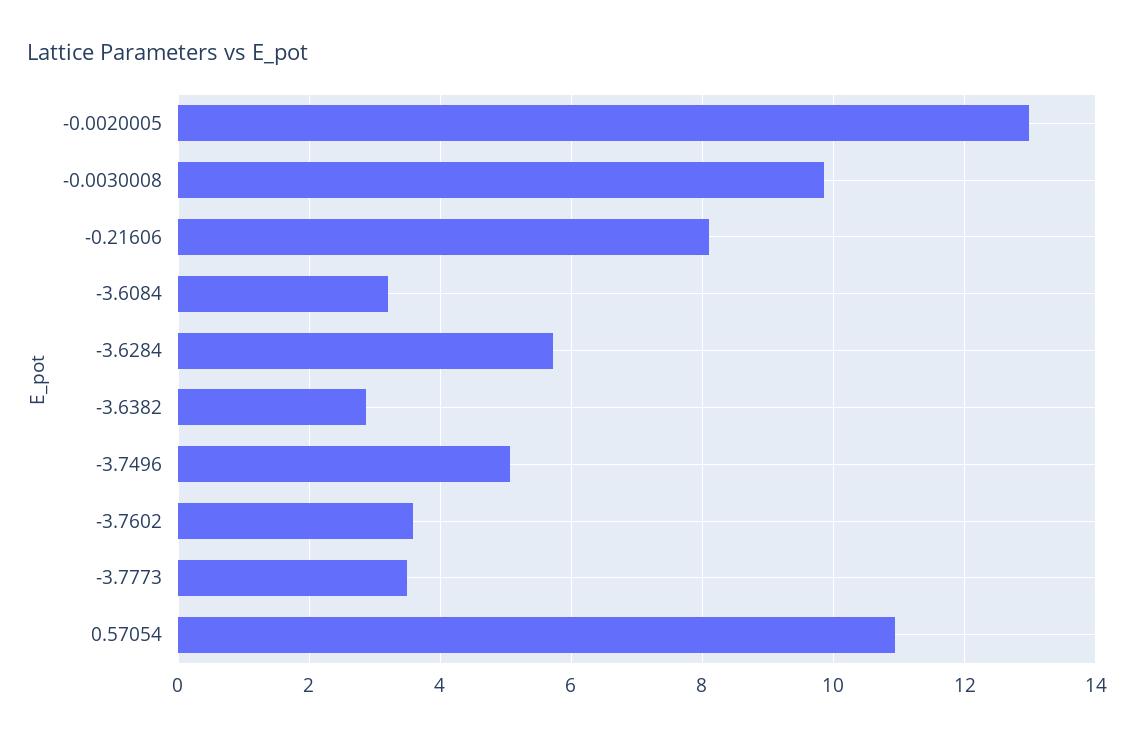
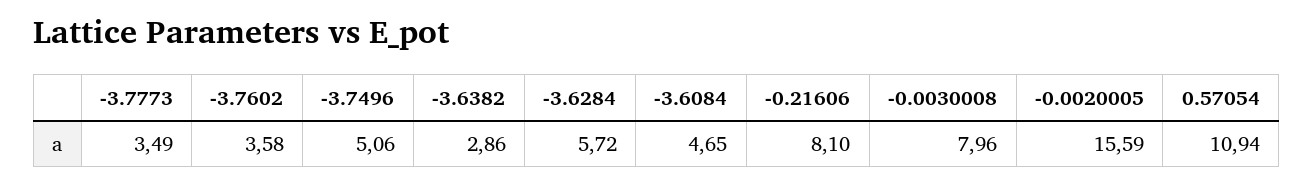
  {
-   "-0.0020005": 13,
+   "-0.0020005": 15.59,
-   "-0.0030008": 9.8,
+   "-0.0030008": 7.96,
    "-0.21606": 8.1,
-   "-3.6084": 3.2,
+   "-3.6084": 4.65,
    "-3.6284": 5.72,
    "-3.6382": 2.86,
    "-3.7496": 5.06,
    "-3.7602": 3.58,
    "-3.7773": 3.49,
    "0.57054": 10.94
  }

